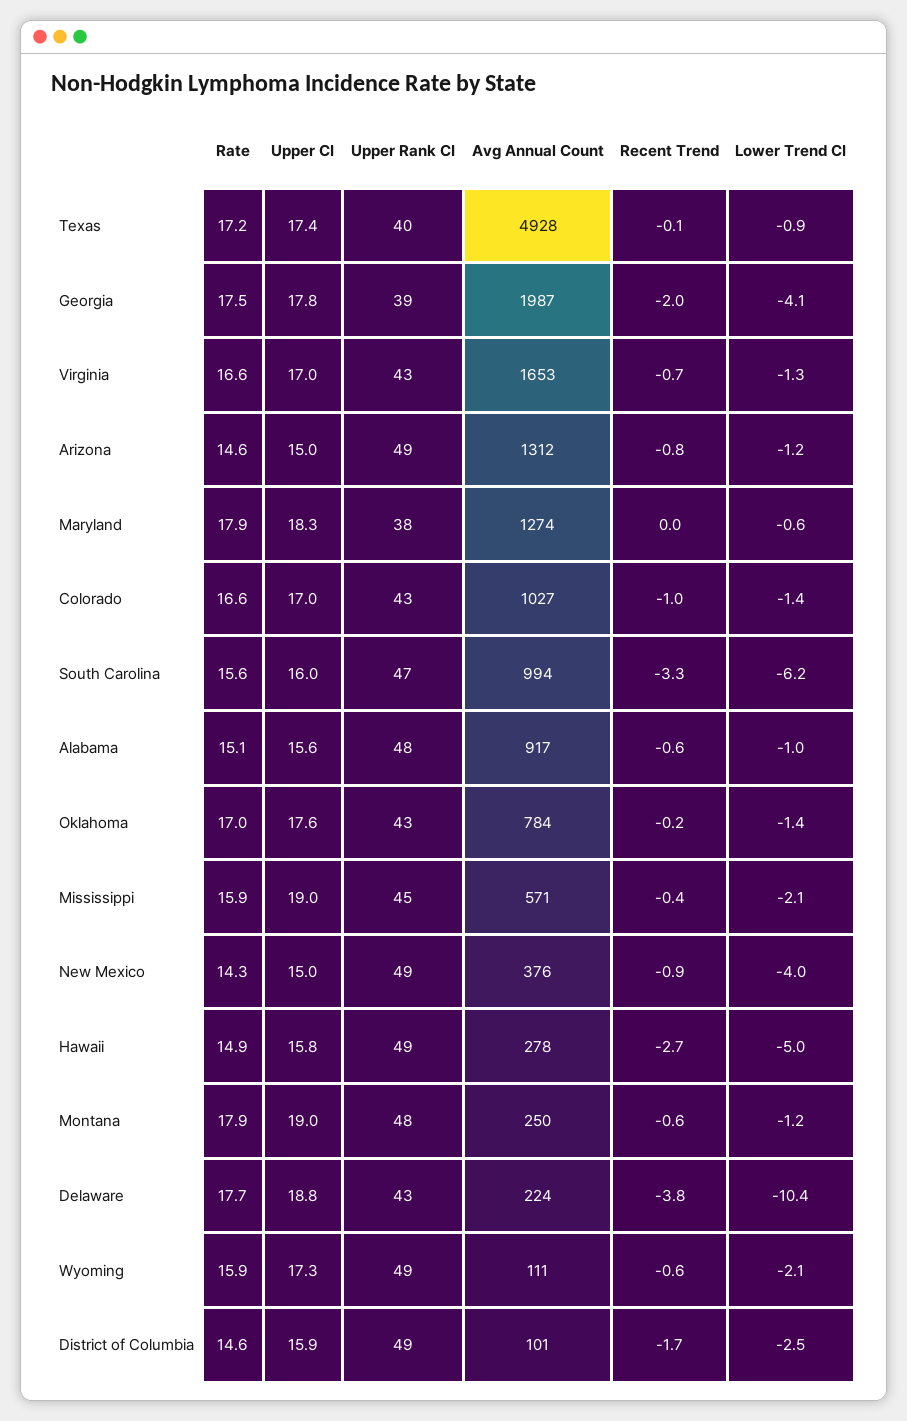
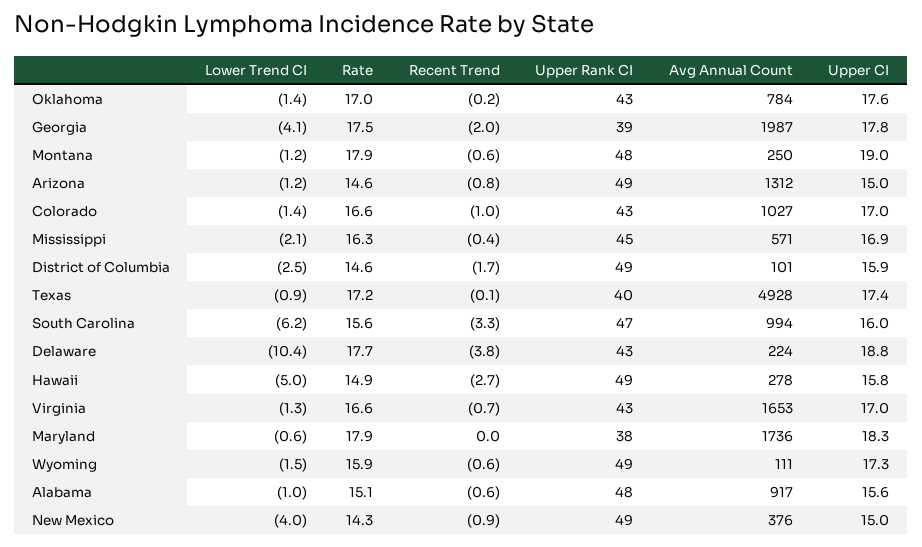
  {
    "Rate": {
      "Texas": 17.2,
      "Georgia": 17.5,
      "Virginia": 16.6,
      "Arizona": 14.6,
      "Maryland": 17.9,
      "Colorado": 16.6,
      "South Carolina": 15.6,
      "Alabama": 15.1,
      "Oklahoma": 17,
-     "Mississippi": 15.9,
+     "Mississippi": 16.3,
      "New Mexico": 14.3,
      "Hawaii": 14.9,
      "Montana": 17.9,
      "Delaware": 17.7,
      "Wyoming": 15.9,
      "District of Columbia": 14.6
    },
    "Upper CI": {
      "Texas": 17.4,
      "Georgia": 17.8,
      "Virginia": 17,
      "Arizona": 15,
      "Maryland": 18.3,
      "Colorado": 17,
      "South Carolina": 16,
      "Alabama": 15.6,
      "Oklahoma": 17.6,
-     "Mississippi": 19,
+     "Mississippi": 16.9,
      "New Mexico": 15,
      "Hawaii": 15.8,
      "Montana": 19,
      "Delaware": 18.8,
      "Wyoming": 17.3,
      "District of Columbia": 15.9
    },
    "Upper Rank CI": {
      "Texas": 40,
      "Georgia": 39,
      "Virginia": 43,
      "Arizona": 49,
      "Maryland": 38,
      "Colorado": 43,
      "South Carolina": 47,
      "Alabama": 48,
      "Oklahoma": 43,
      "Mississippi": 45,
      "New Mexico": 49,
      "Hawaii": 49,
      "Montana": 48,
      "Delaware": 43,
      "Wyoming": 49,
      "District of Columbia": 49
    },
    "Avg Annual Count": {
      "Texas": 4928,
      "Georgia": 1987,
      "Virginia": 1653,
      "Arizona": 1312,
-     "Maryland": 1274,
+     "Maryland": 1736,
      "Colorado": 1027,
      "South Carolina": 994,
      "Alabama": 917,
      "Oklahoma": 784,
      "Mississippi": 571,
      "New Mexico": 376,
      "Hawaii": 278,
      "Montana": 250,
      "Delaware": 224,
      "Wyoming": 111,
      "District of Columbia": 101
    },
    "Recent Trend": {
      "Texas": -0.1,
      "Georgia": -2,
      "Virginia": -0.7,
      "Arizona": -0.8,
      "Maryland": 0,
      "Colorado": -1,
      "South Carolina": -3.3,
      "Alabama": -0.6,
      "Oklahoma": -0.2,
      "Mississippi": -0.4,
      "New Mexico": -0.9,
      "Hawaii": -2.7,
      "Montana": -0.6,
      "Delaware": -3.8,
      "Wyoming": -0.6,
      "District of Columbia": -1.7
    },
    "Lower Trend CI": {
      "Texas": -0.9,
      "Georgia": -4.1,
      "Virginia": -1.3,
      "Arizona": -1.2,
      "Maryland": -0.6,
      "Colorado": -1.4,
      "South Carolina": -6.2,
      "Alabama": -1,
      "Oklahoma": -1.4,
      "Mississippi": -2.1,
      "New Mexico": -4,
      "Hawaii": -5,
      "Montana": -1.2,
      "Delaware": -10.4,
-     "Wyoming": -2.1,
+     "Wyoming": -1.5,
      "District of Columbia": -2.5
    }
  }

